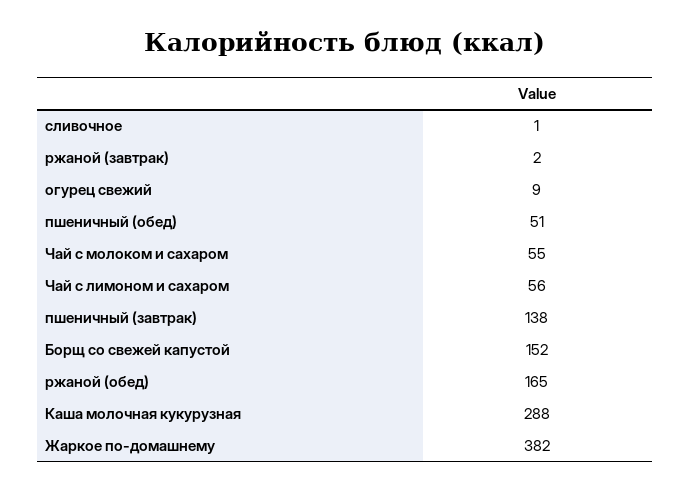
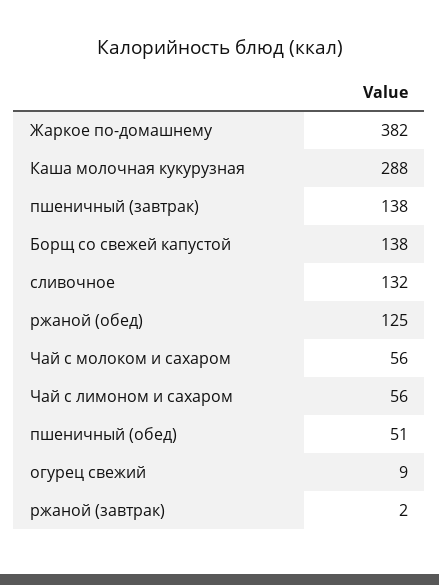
  {
-   "сливочное": 1,
+   "сливочное": 132,
    "ржаной (завтрак)": 2,
    "огурец свежий": 9,
    "пшеничный (обед)": 51,
-   "Чай с молоком и сахаром": 55,
+   "Чай с молоком и сахаром": 56,
    "Чай с лимоном и сахаром": 56,
    "пшеничный (завтрак)": 138,
-   "Борщ со свежей капустой": 152,
+   "Борщ со свежей капустой": 138,
-   "ржаной (обед)": 165,
+   "ржаной (обед)": 125,
    "Каша молочная кукурузная": 288,
    "Жаркое по-домашнему": 382
  }

